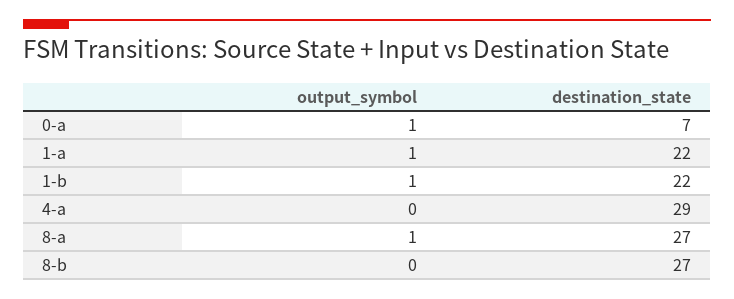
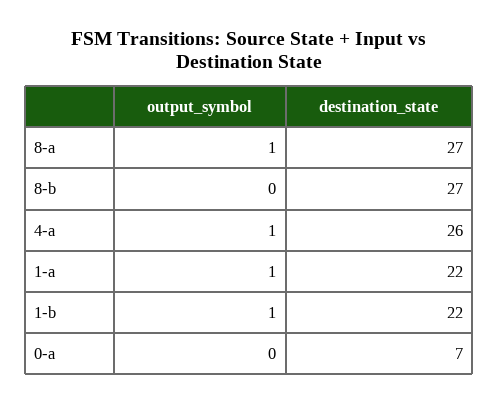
  {
    "output_symbol": {
-     "0-a": 1,
+     "0-a": 0,
      "1-a": 1,
      "1-b": 1,
-     "4-a": 0,
+     "4-a": 1,
      "8-a": 1,
      "8-b": 0
    },
    "destination_state": {
      "0-a": 7,
      "1-a": 22,
      "1-b": 22,
-     "4-a": 29,
+     "4-a": 26,
      "8-a": 27,
      "8-b": 27
    }
  }

